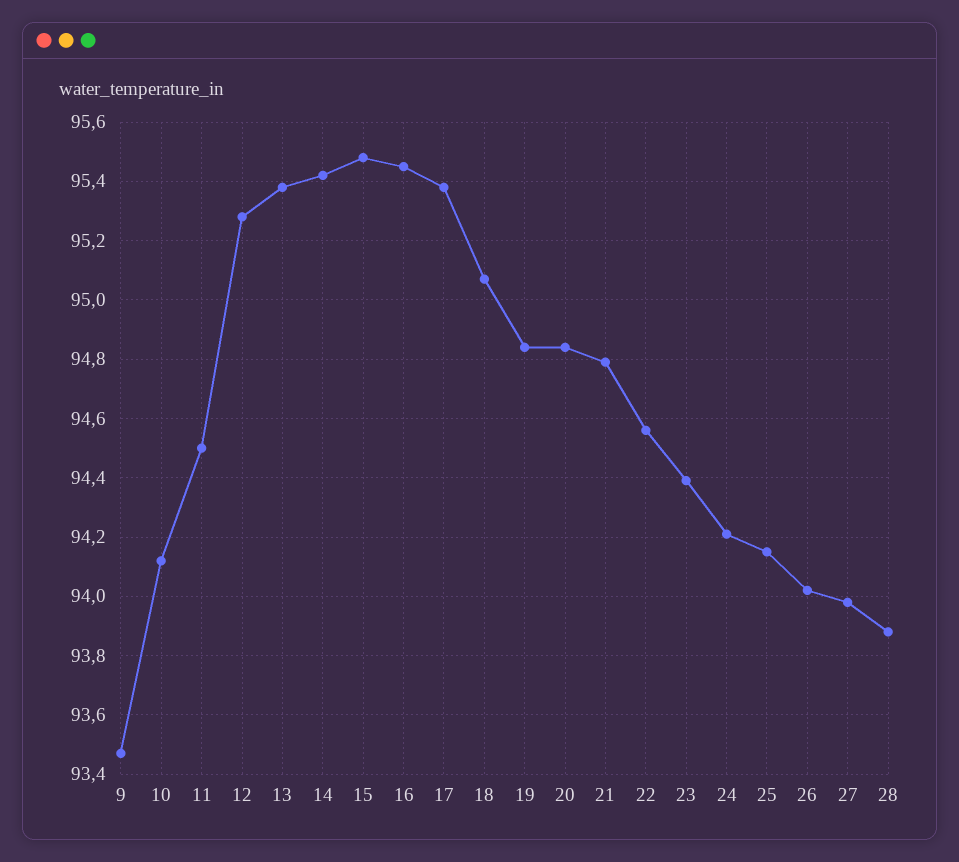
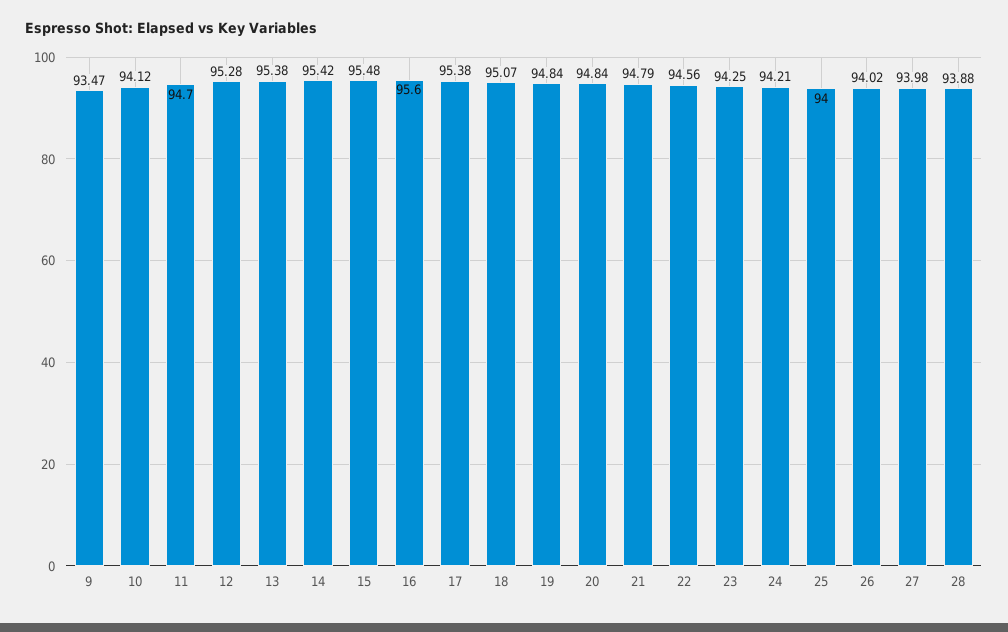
  {
    "9": 93.47,
    "10": 94.12,
-   "11": 94.5,
+   "11": 94.7,
    "12": 95.28,
    "13": 95.38,
    "14": 95.42,
    "15": 95.48,
-   "16": 95.45,
+   "16": 95.6,
    "17": 95.38,
    "18": 95.07,
    "19": 94.84,
    "20": 94.84,
    "21": 94.79,
    "22": 94.56,
-   "23": 94.4,
+   "23": 94.25,
    "24": 94.21,
-   "25": 94.15,
+   "25": 94,
    "26": 94.02,
    "27": 93.98,
    "28": 93.88
  }

